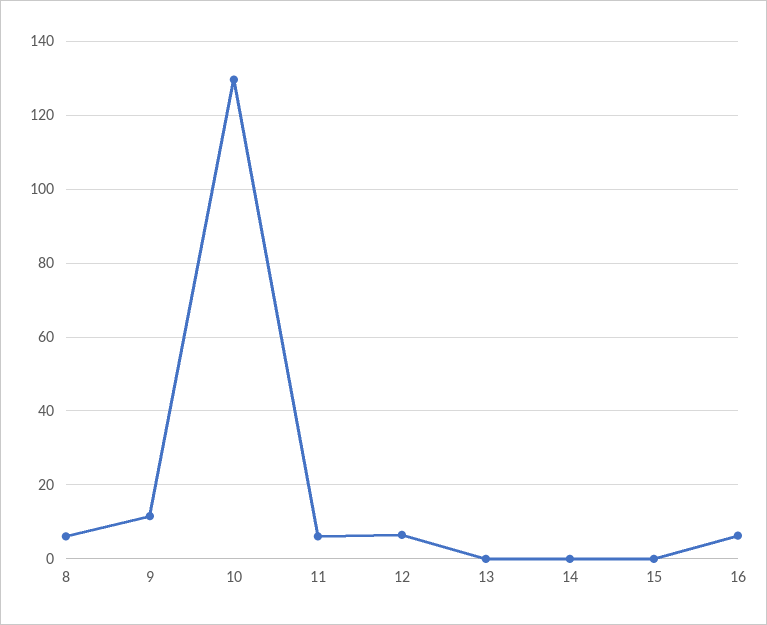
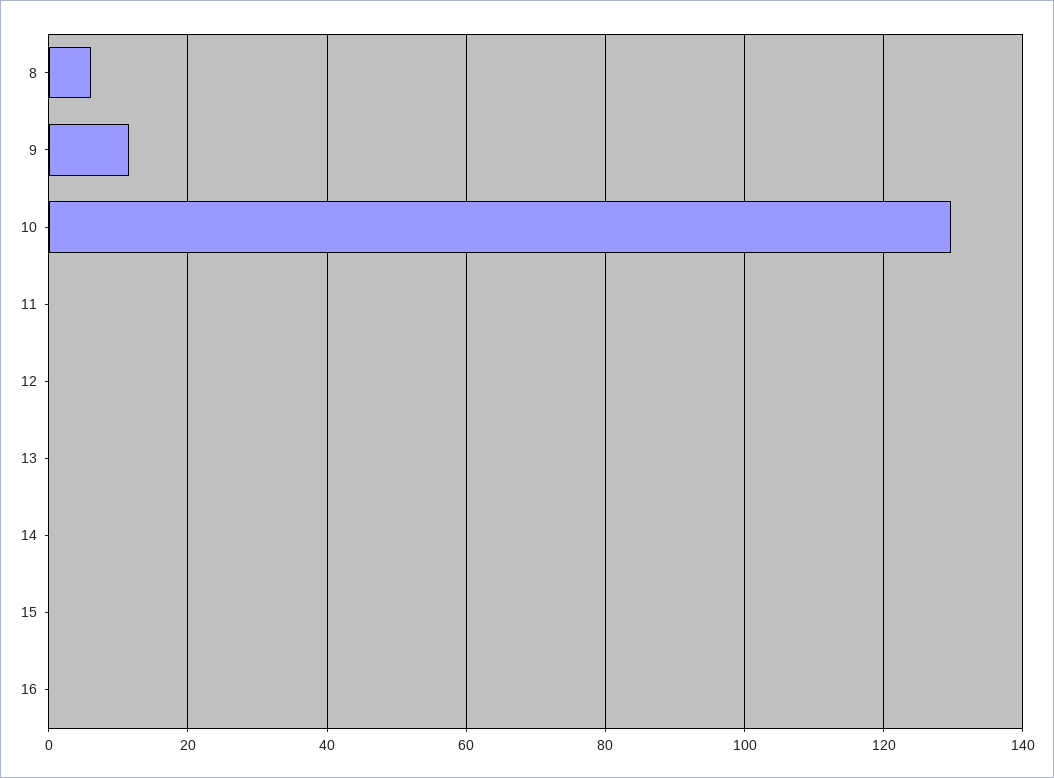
  {
    "8": 6,
    "9": 12,
    "10": 130,
-   "11": 6,
+   "11": 0,
-   "12": 6,
+   "12": 0,
    "13": 0,
    "14": 0,
    "15": 0,
-   "16": 6
+   "16": 0
  }

